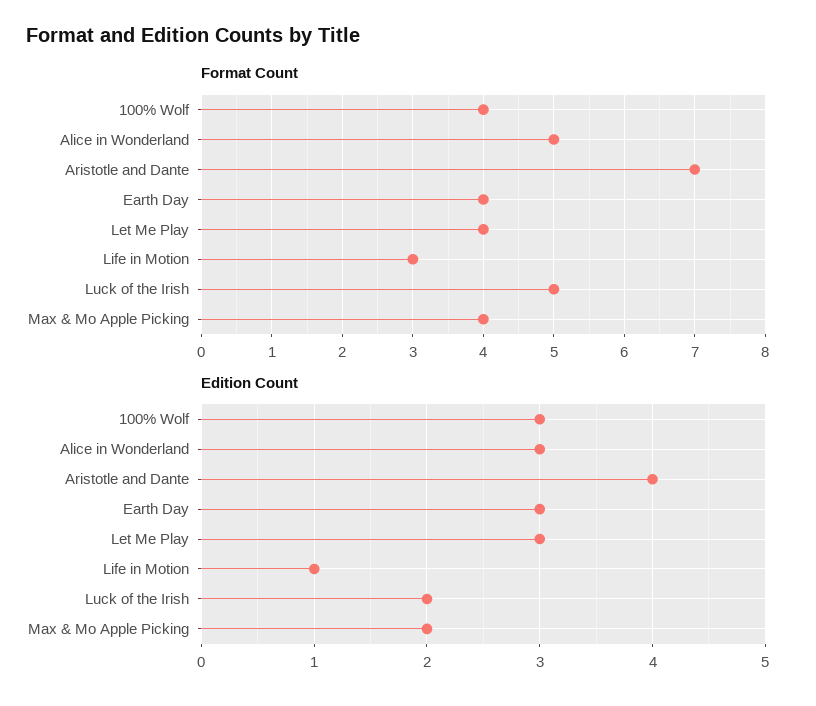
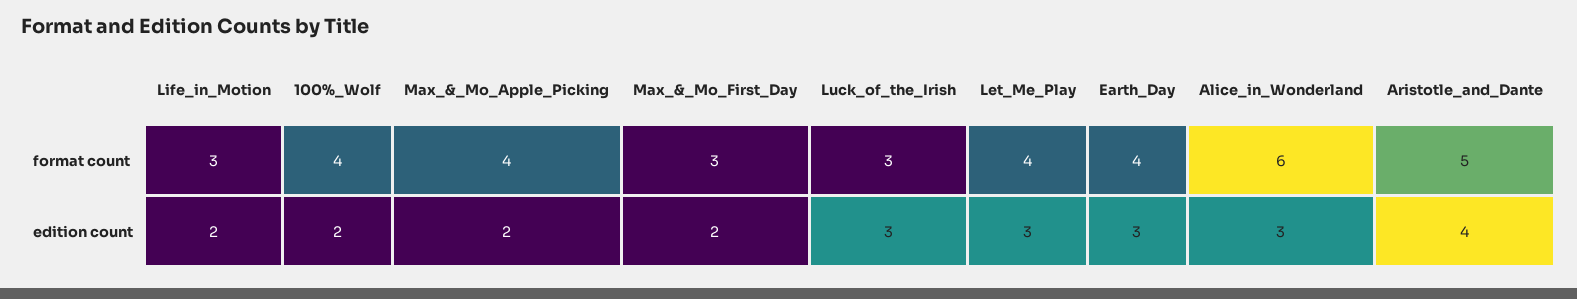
  {
    "Format Count": {
      "100% Wolf": 4,
-     "Alice in Wonderland": 5,
+     "Alice in Wonderland": 6,
-     "Aristotle and Dante": 7,
+     "Aristotle and Dante": 5,
      "Earth Day": 4,
      "Let Me Play": 4,
      "Life in Motion": 3,
-     "Luck of the Irish": 5,
+     "Luck of the Irish": 3,
-     "Max & Mo Apple Picking": 4
+     "Max & Mo Apple Picking": 4,
+     "Max_&_Mo_First_Day": 3
    },
    "Edition Count": {
-     "100% Wolf": 3,
+     "100% Wolf": 2,
      "Alice in Wonderland": 3,
      "Aristotle and Dante": 4,
      "Earth Day": 3,
      "Let Me Play": 3,
-     "Life in Motion": 1,
+     "Life in Motion": 2,
-     "Luck of the Irish": 2,
+     "Luck of the Irish": 3,
-     "Max & Mo Apple Picking": 2
+     "Max & Mo Apple Picking": 2,
+     "Max_&_Mo_First_Day": 2
    }
  }

